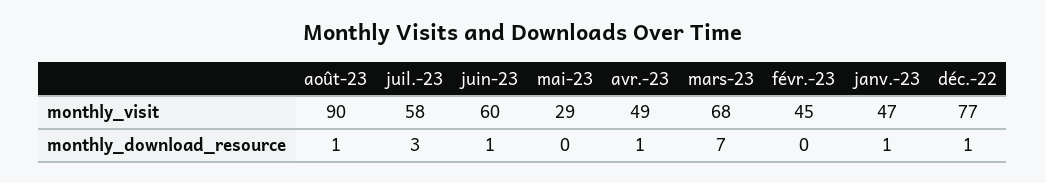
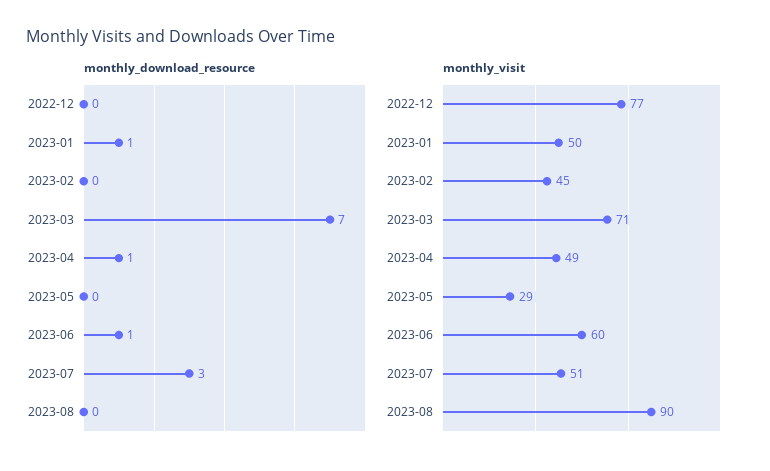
  {
    "monthly_visit": {
      "août-23": 90,
-     "juil.-23": 58,
+     "juil.-23": 51,
      "juin-23": 60,
      "mai-23": 29,
      "avr.-23": 49,
-     "mars-23": 68,
+     "mars-23": 71,
      "févr.-23": 45,
-     "janv.-23": 47,
+     "janv.-23": 50,
      "déc.-22": 77
    },
    "monthly_download_resource": {
-     "août-23": 1,
+     "août-23": 0,
      "juil.-23": 3,
      "juin-23": 1,
      "mai-23": 0,
      "avr.-23": 1,
      "mars-23": 7,
      "févr.-23": 0,
      "janv.-23": 1,
-     "déc.-22": 1
+     "déc.-22": 0
    }
  }

